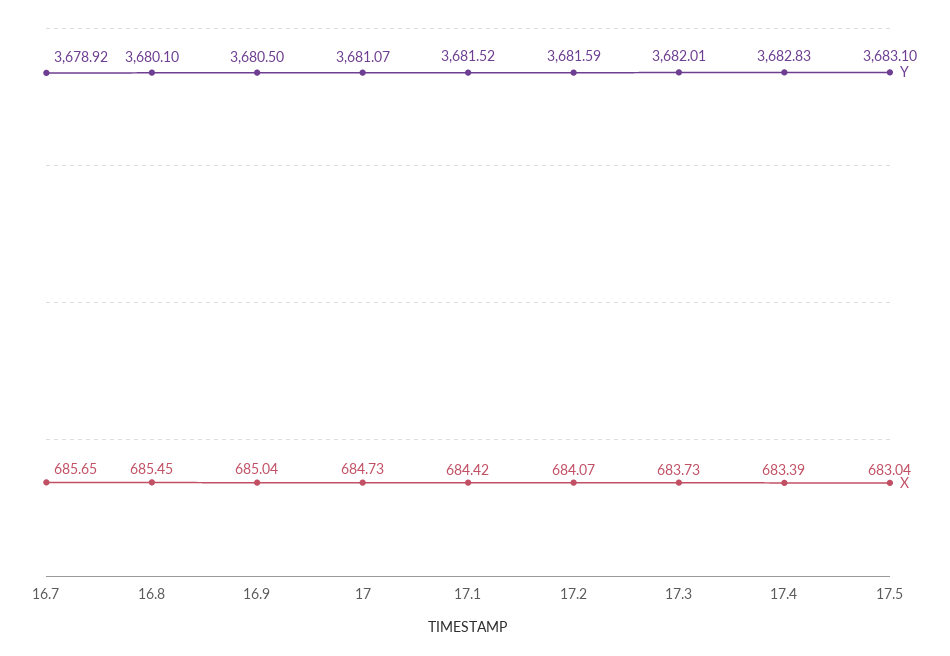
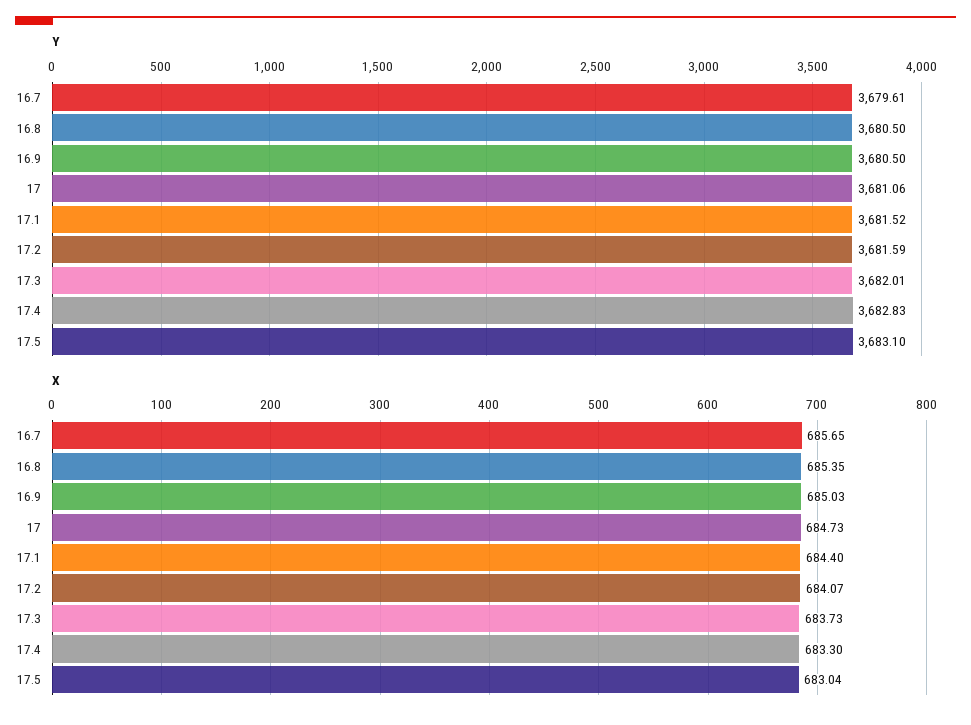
  {
    "Y": {
-     "16.7": 3678.92,
+     "16.7": 3679.61,
-     "16.8": 3680.1,
+     "16.8": 3680.5,
      "16.9": 3680.5,
-     "17": 3681.07,
+     "17": 3681.06,
      "17.1": 3681.52,
      "17.2": 3681.59,
      "17.3": 3682.01,
      "17.4": 3682.83,
      "17.5": 3683.1
    },
    "X": {
      "16.7": 685.65,
-     "16.8": 685.45,
+     "16.8": 685.35,
-     "16.9": 685.04,
+     "16.9": 685.03,
      "17": 684.73,
-     "17.1": 684.42,
+     "17.1": 684.4,
      "17.2": 684.07,
      "17.3": 683.73,
-     "17.4": 683.39,
+     "17.4": 683.3,
      "17.5": 683.04
    }
  }

